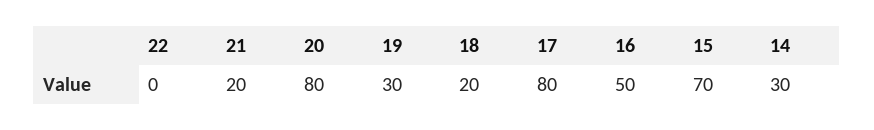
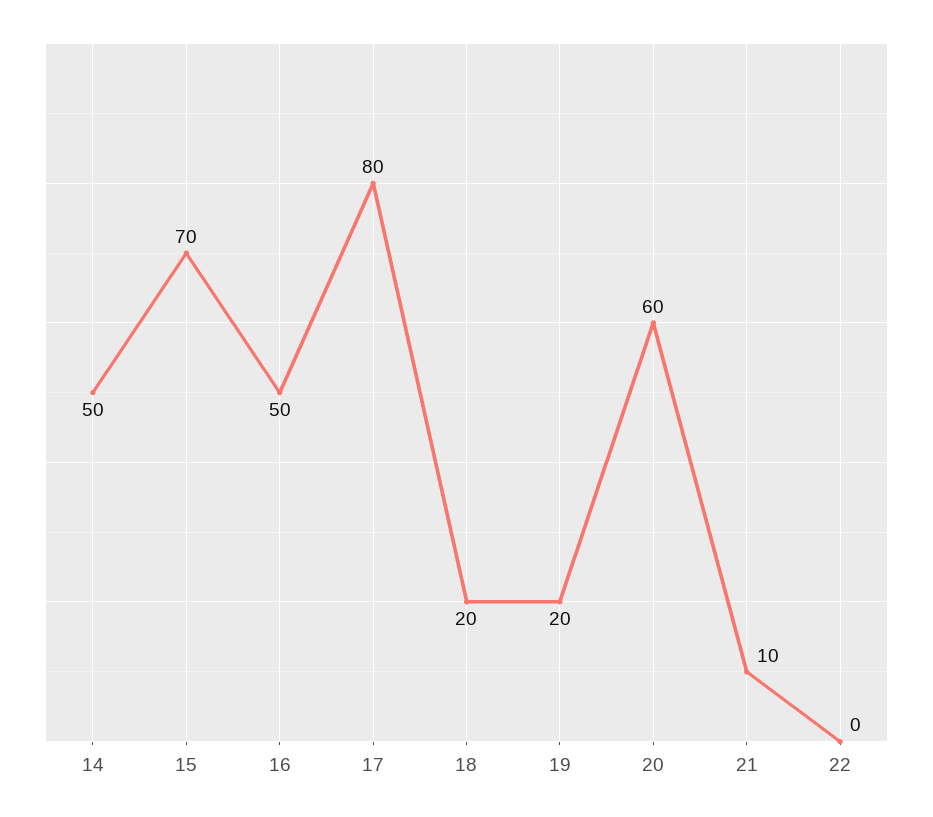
  {
    "22": 0,
-   "21": 20,
+   "21": 10,
-   "20": 80,
+   "20": 60,
-   "19": 30,
+   "19": 20,
    "18": 20,
    "17": 80,
    "16": 50,
    "15": 70,
-   "14": 30
+   "14": 50
  }

